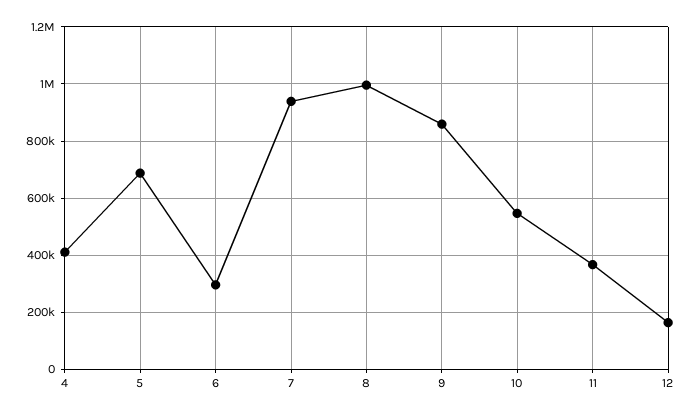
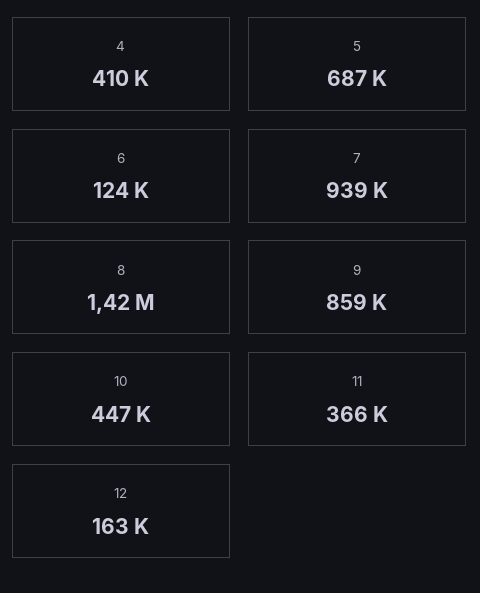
  {
    "4": 410000,
    "5": 687000,
-   "6": 300000,
+   "6": 124000,
    "7": 939000,
-   "8": 1000000,
+   "8": 1420000,
    "9": 859000,
-   "10": 550000,
+   "10": 447000,
    "11": 366000,
    "12": 163000
  }

